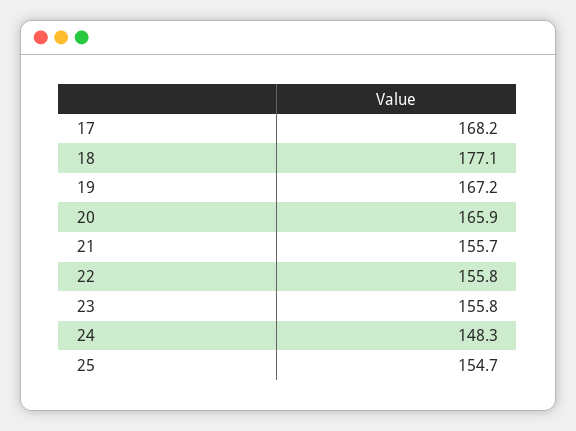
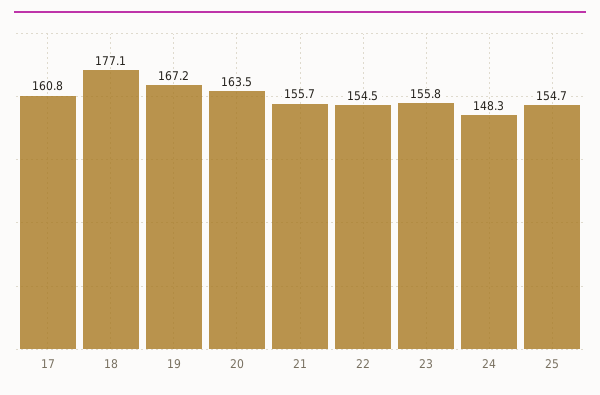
  {
-   "17": 168.2,
+   "17": 160.8,
    "18": 177.1,
    "19": 167.2,
-   "20": 165.9,
+   "20": 163.5,
    "21": 155.7,
-   "22": 155.8,
+   "22": 154.5,
    "23": 155.8,
    "24": 148.3,
    "25": 154.7
  }

